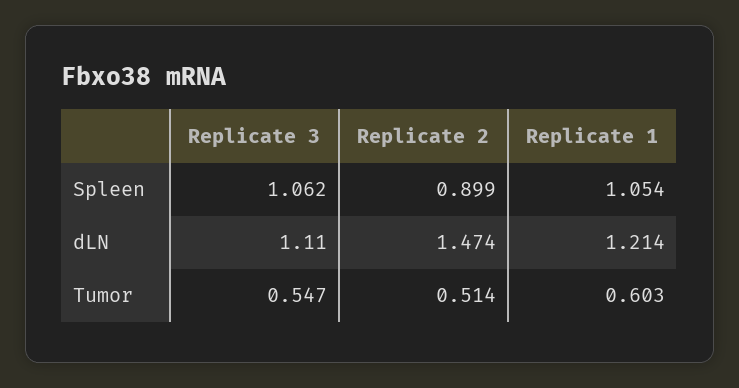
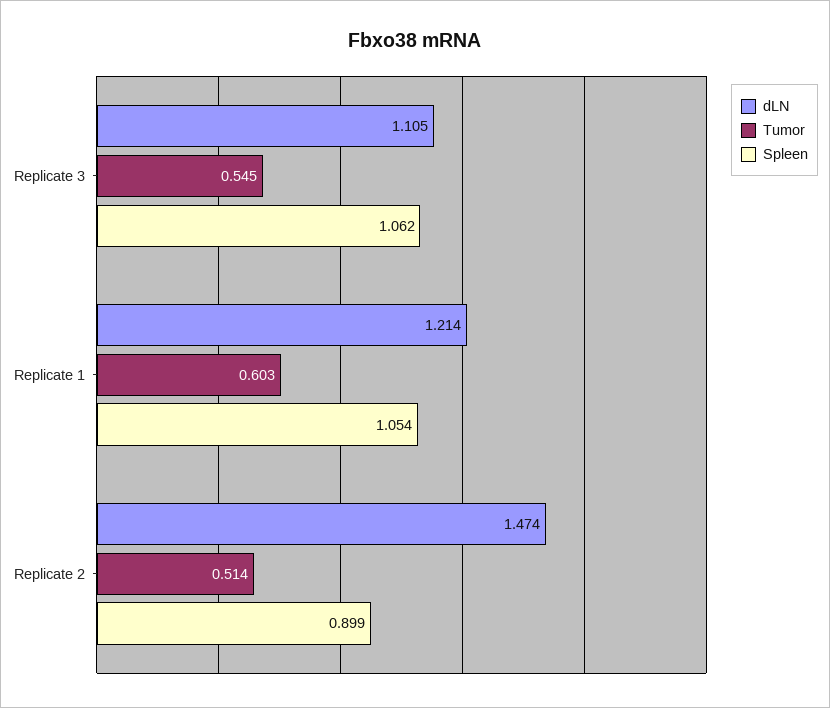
  {
    "Spleen": {
      "Replicate 3": 1.062,
      "Replicate 2": 0.899,
      "Replicate 1": 1.054
    },
    "dLN": {
-     "Replicate 3": 1.11,
+     "Replicate 3": 1.105,
      "Replicate 2": 1.474,
      "Replicate 1": 1.214
    },
    "Tumor": {
-     "Replicate 3": 0.547,
+     "Replicate 3": 0.545,
      "Replicate 2": 0.514,
      "Replicate 1": 0.603
    }
  }

